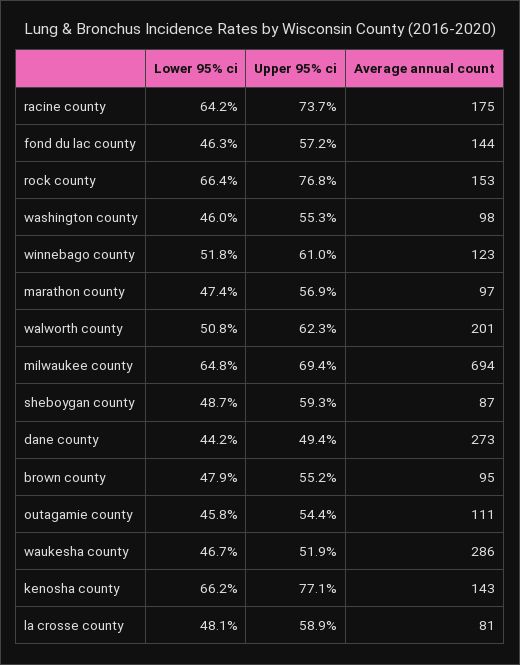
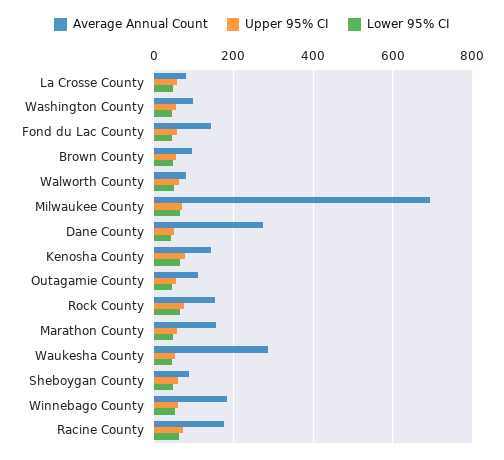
  {
    "Lower 95% ci": {
      "racine county": 64.2,
      "fond du lac county": 46.3,
      "rock county": 66.4,
      "washington county": 46,
      "winnebago county": 51.8,
      "marathon county": 47.4,
      "walworth county": 50.8,
      "milwaukee county": 64.8,
      "sheboygan county": 48.7,
      "dane county": 44.2,
      "brown county": 47.9,
      "outagamie county": 45.8,
      "waukesha county": 46.7,
      "kenosha county": 66.2,
      "la crosse county": 48.1
    },
    "Upper 95% ci": {
      "racine county": 73.7,
      "fond du lac county": 57.2,
      "rock county": 76.8,
      "washington county": 55.3,
      "winnebago county": 61,
      "marathon county": 56.9,
      "walworth county": 62.3,
      "milwaukee county": 69.4,
      "sheboygan county": 59.3,
      "dane county": 49.4,
      "brown county": 55.2,
      "outagamie county": 54.4,
      "waukesha county": 51.9,
      "kenosha county": 77.1,
      "la crosse county": 58.9
    },
    "Average annual count": {
      "racine county": 175,
      "fond du lac county": 144,
      "rock county": 153,
      "washington county": 98,
-     "winnebago county": 123,
+     "winnebago county": 180,
-     "marathon county": 97,
+     "marathon county": 160,
-     "walworth county": 201,
+     "walworth county": 80,
      "milwaukee county": 694,
      "sheboygan county": 87,
      "dane county": 273,
      "brown county": 95,
      "outagamie county": 111,
      "waukesha county": 286,
      "kenosha county": 143,
      "la crosse county": 81
    }
  }

